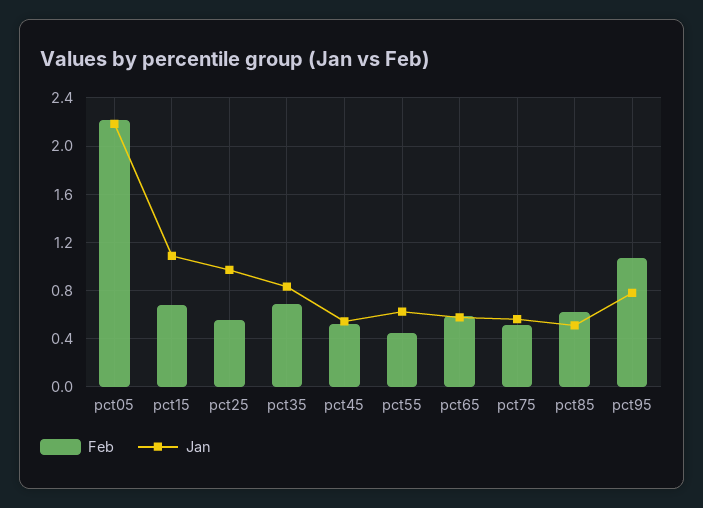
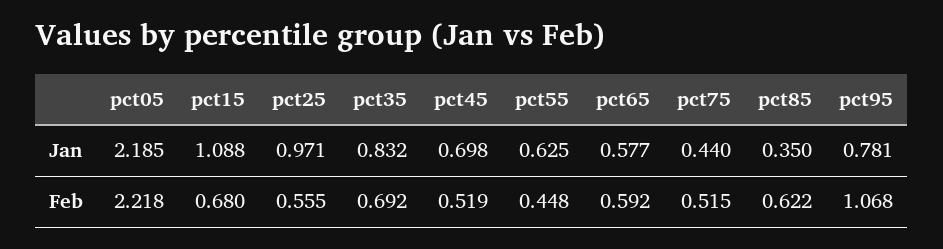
  {
    "Feb": {
      "pct05": 2.218,
      "pct15": 0.68,
      "pct25": 0.555,
      "pct35": 0.692,
      "pct45": 0.519,
      "pct55": 0.448,
      "pct65": 0.592,
      "pct75": 0.515,
      "pct85": 0.622,
      "pct95": 1.068
    },
    "Jan": {
      "pct05": 2.185,
      "pct15": 1.088,
      "pct25": 0.971,
      "pct35": 0.832,
-     "pct45": 0.55,
+     "pct45": 0.698,
      "pct55": 0.625,
      "pct65": 0.577,
-     "pct75": 0.55,
+     "pct75": 0.44,
-     "pct85": 0.5,
+     "pct85": 0.35,
      "pct95": 0.781
    }
  }

